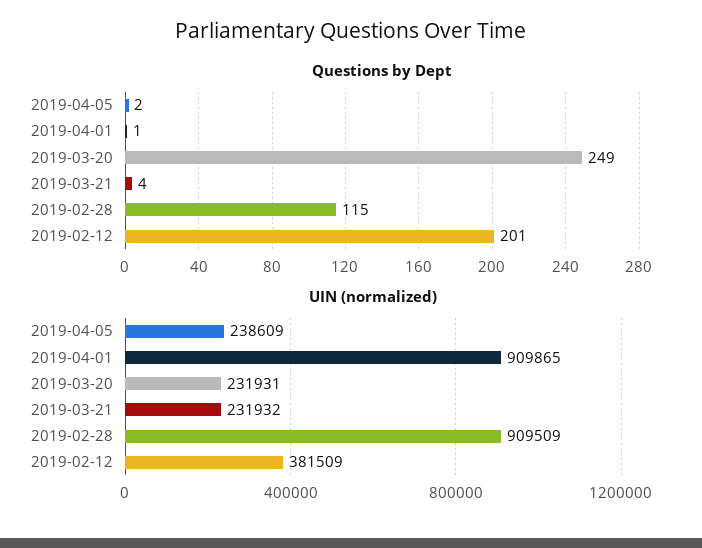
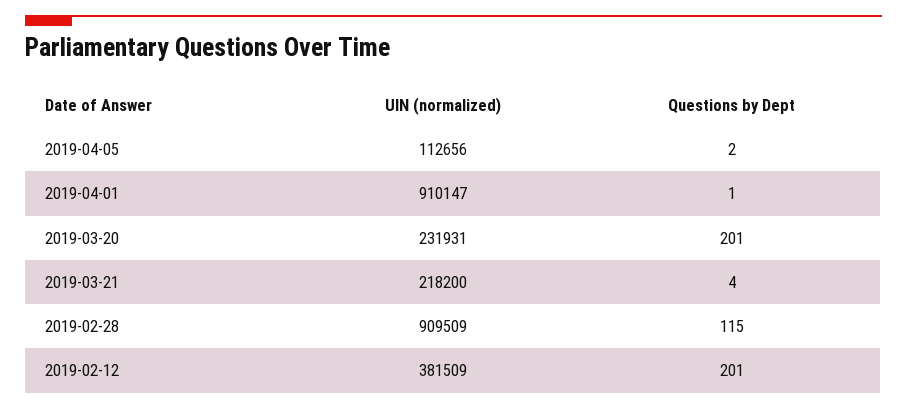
  {
    "Questions by Dept": {
      "2019-04-05": 2,
      "2019-04-01": 1,
-     "2019-03-20": 249,
+     "2019-03-20": 201,
      "2019-03-21": 4,
      "2019-02-28": 115,
      "2019-02-12": 201
    },
    "UIN (normalized)": {
-     "2019-04-05": 238609,
+     "2019-04-05": 112656,
-     "2019-04-01": 909865,
+     "2019-04-01": 910147,
      "2019-03-20": 231931,
-     "2019-03-21": 231932,
+     "2019-03-21": 218200,
      "2019-02-28": 909509,
      "2019-02-12": 381509
    }
  }

